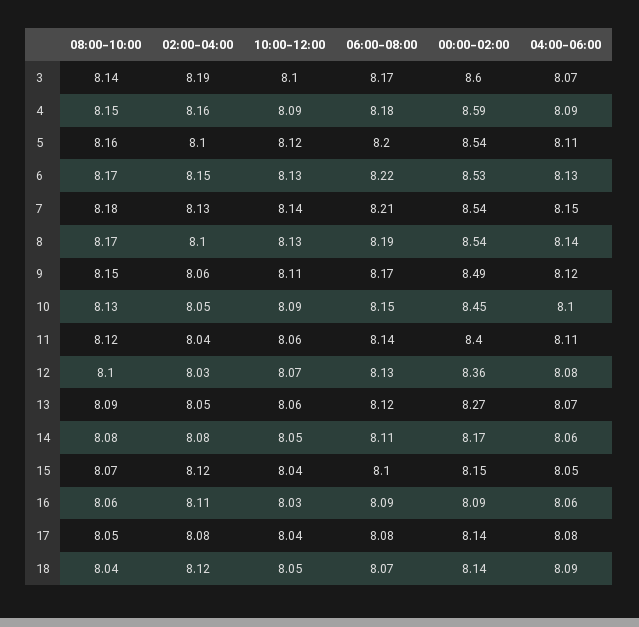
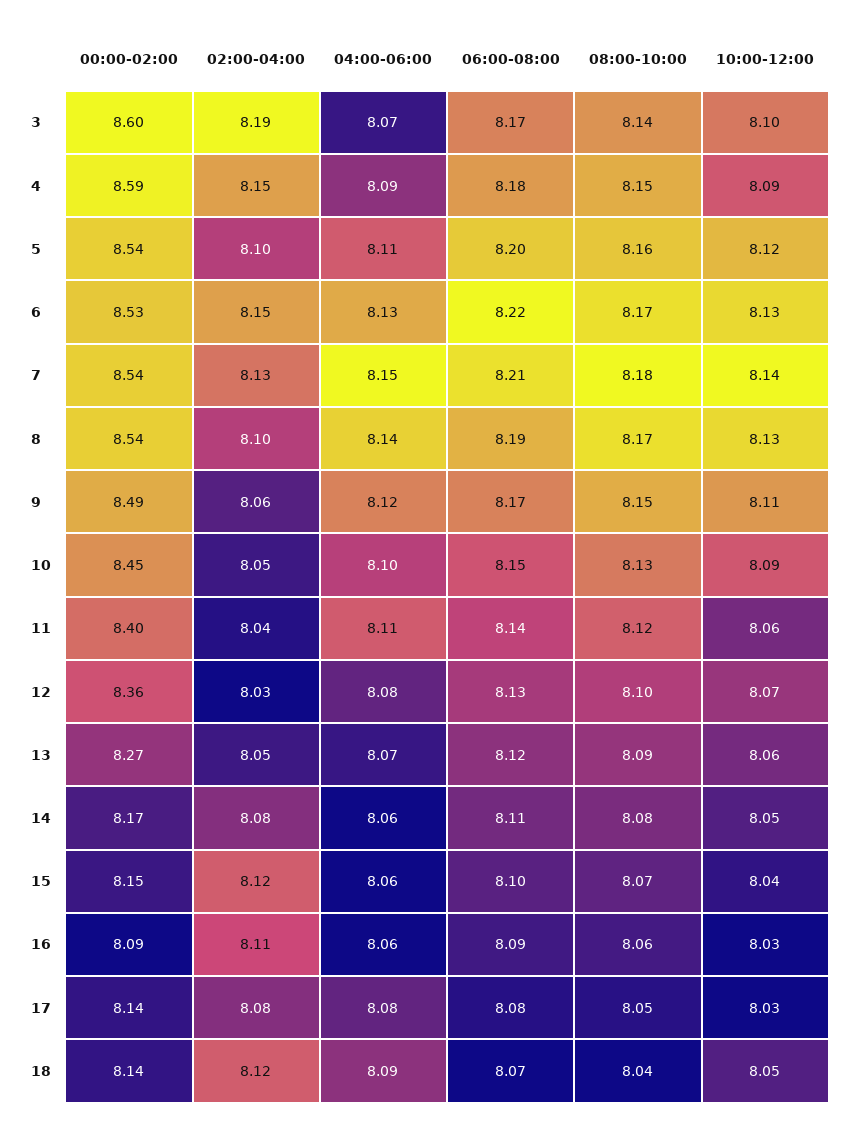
  {
    "08:00-10:00": {
      "3": 8.14,
      "4": 8.15,
      "5": 8.16,
      "6": 8.17,
      "7": 8.18,
      "8": 8.17,
      "9": 8.15,
      "10": 8.13,
      "11": 8.12,
      "12": 8.1,
      "13": 8.09,
      "14": 8.08,
      "15": 8.07,
      "16": 8.06,
      "17": 8.05,
      "18": 8.04
    },
    "02:00-04:00": {
      "3": 8.19,
-     "4": 8.16,
+     "4": 8.15,
      "5": 8.1,
      "6": 8.15,
      "7": 8.13,
      "8": 8.1,
      "9": 8.06,
      "10": 8.05,
      "11": 8.04,
      "12": 8.03,
      "13": 8.05,
      "14": 8.08,
      "15": 8.12,
      "16": 8.11,
      "17": 8.08,
      "18": 8.12
    },
    "10:00-12:00": {
      "3": 8.1,
      "4": 8.09,
      "5": 8.12,
      "6": 8.13,
      "7": 8.14,
      "8": 8.13,
      "9": 8.11,
      "10": 8.09,
      "11": 8.06,
      "12": 8.07,
      "13": 8.06,
      "14": 8.05,
      "15": 8.04,
      "16": 8.03,
-     "17": 8.04,
+     "17": 8.03,
      "18": 8.05
    },
    "06:00-08:00": {
      "3": 8.17,
      "4": 8.18,
      "5": 8.2,
      "6": 8.22,
      "7": 8.21,
      "8": 8.19,
      "9": 8.17,
      "10": 8.15,
      "11": 8.14,
      "12": 8.13,
      "13": 8.12,
      "14": 8.11,
      "15": 8.1,
      "16": 8.09,
      "17": 8.08,
      "18": 8.07
    },
    "00:00-02:00": {
      "3": 8.6,
      "4": 8.59,
      "5": 8.54,
      "6": 8.53,
      "7": 8.54,
      "8": 8.54,
      "9": 8.49,
      "10": 8.45,
      "11": 8.4,
      "12": 8.36,
      "13": 8.27,
      "14": 8.17,
      "15": 8.15,
      "16": 8.09,
      "17": 8.14,
      "18": 8.14
    },
    "04:00-06:00": {
      "3": 8.07,
      "4": 8.09,
      "5": 8.11,
      "6": 8.13,
      "7": 8.15,
      "8": 8.14,
      "9": 8.12,
      "10": 8.1,
      "11": 8.11,
      "12": 8.08,
      "13": 8.07,
      "14": 8.06,
-     "15": 8.05,
+     "15": 8.06,
      "16": 8.06,
      "17": 8.08,
      "18": 8.09
    }
  }

